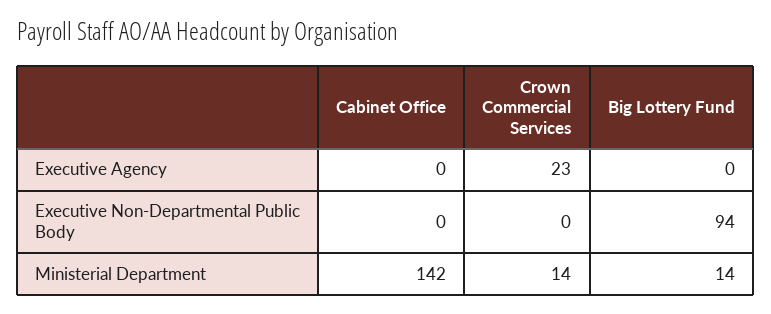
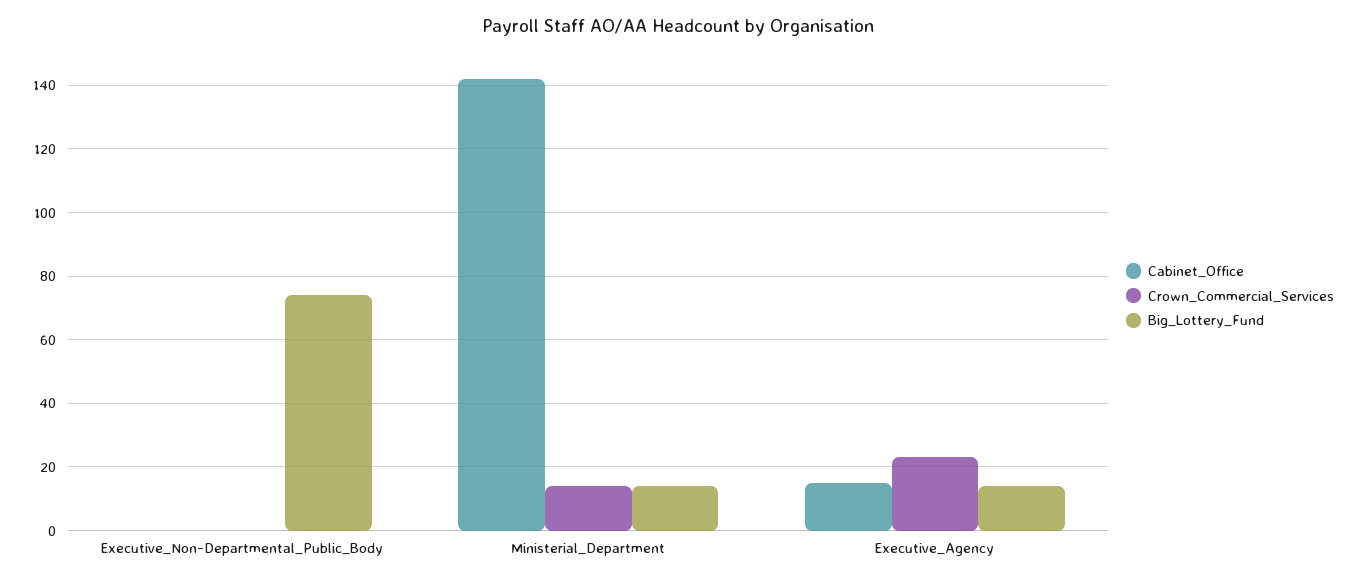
  {
    "Cabinet Office": {
-     "Executive Agency": 0,
+     "Executive Agency": 15,
      "Executive Non-Departmental Public Body": 0,
      "Ministerial Department": 142
    },
    "Crown Commercial Services": {
      "Executive Agency": 23,
      "Executive Non-Departmental Public Body": 0,
      "Ministerial Department": 14
    },
    "Big Lottery Fund": {
-     "Executive Agency": 0,
+     "Executive Agency": 15,
-     "Executive Non-Departmental Public Body": 94,
+     "Executive Non-Departmental Public Body": 75,
      "Ministerial Department": 14
    }
  }

